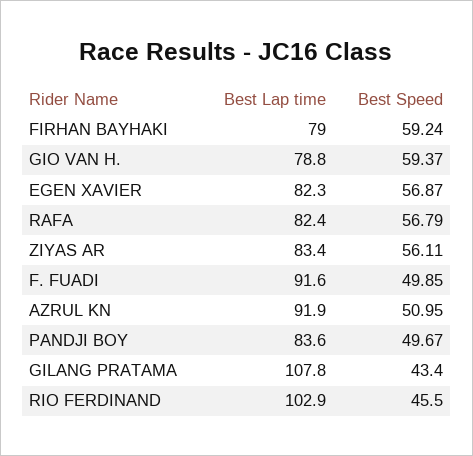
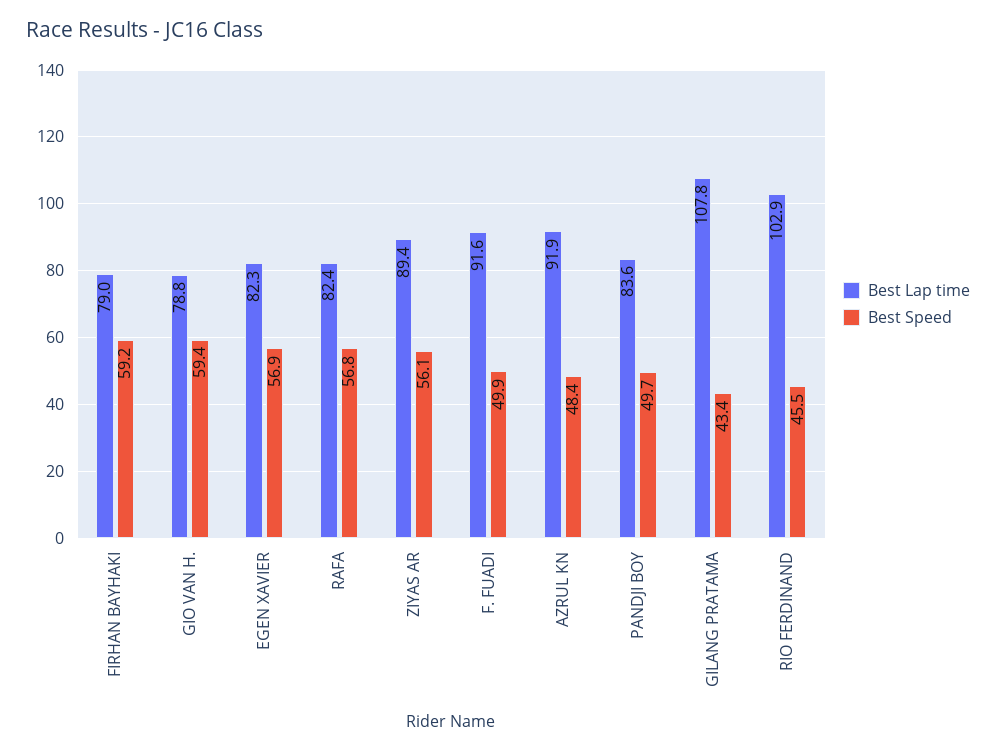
  {
    "Best Lap time": {
      "FIRHAN BAYHAKI": 79,
      "GIO VAN H.": 78.8,
      "EGEN XAVIER": 82.3,
      "RAFA": 82.4,
-     "ZIYAS AR": 83.4,
+     "ZIYAS AR": 89.4,
      "F. FUADI": 91.6,
      "AZRUL KN": 91.9,
      "PANDJI BOY": 83.6,
      "GILANG PRATAMA": 107.8,
      "RIO FERDINAND": 102.9
    },
    "Best Speed": {
      "FIRHAN BAYHAKI": 59.24,
      "GIO VAN H.": 59.37,
      "EGEN XAVIER": 56.87,
      "RAFA": 56.79,
      "ZIYAS AR": 56.11,
      "F. FUADI": 49.85,
-     "AZRUL KN": 50.95,
+     "AZRUL KN": 48.4,
      "PANDJI BOY": 49.67,
      "GILANG PRATAMA": 43.4,
      "RIO FERDINAND": 45.5
    }
  }

